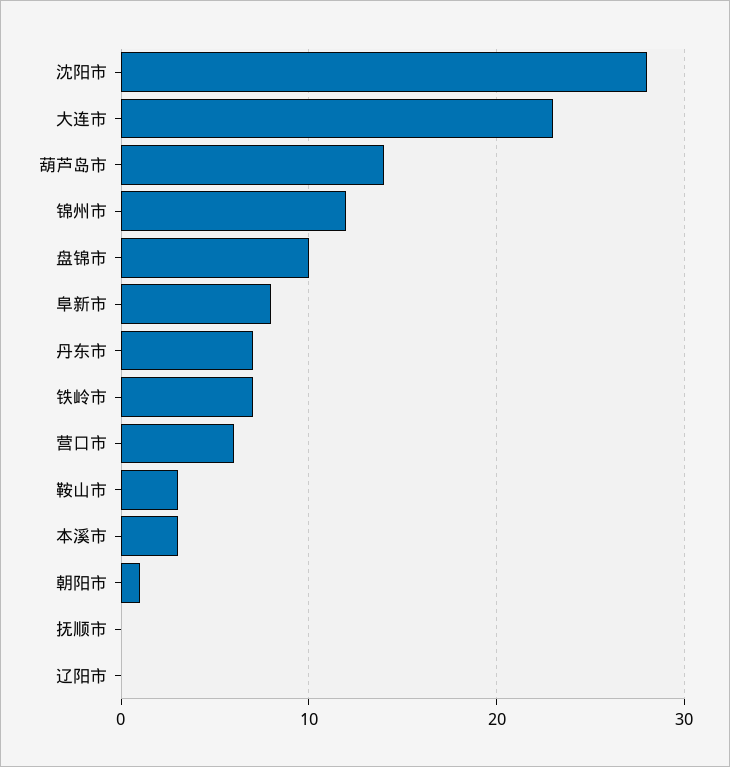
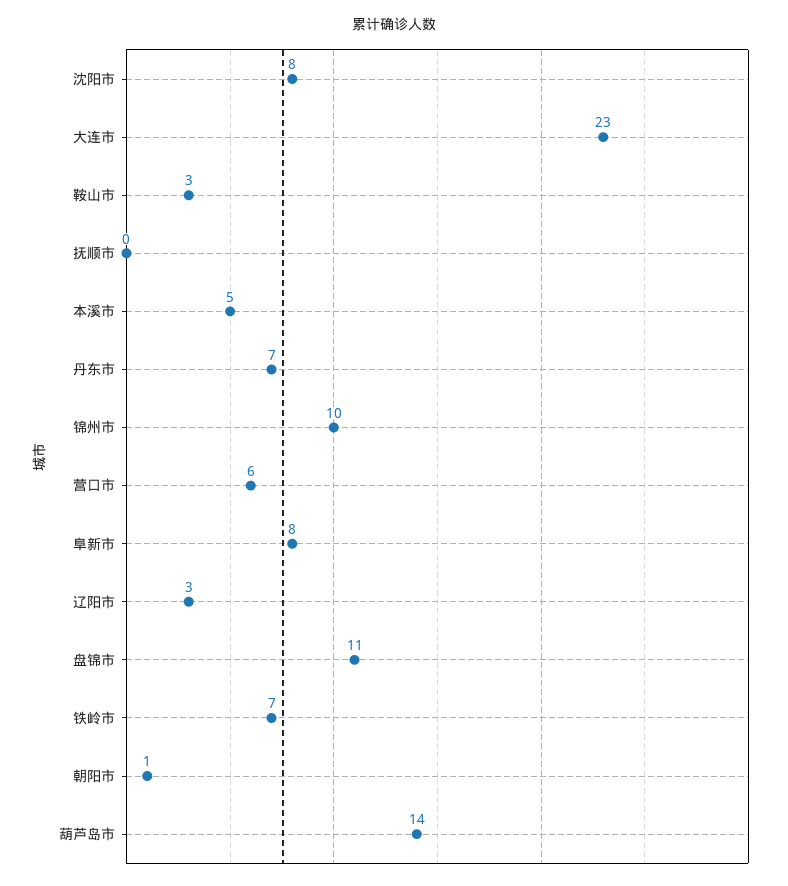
  {
-   "沈阳市": 28,
+   "沈阳市": 8,
    "大连市": 23,
    "葫芦岛市": 14,
-   "锦州市": 12,
+   "锦州市": 10,
-   "盘锦市": 10,
+   "盘锦市": 11,
    "阜新市": 8,
    "丹东市": 7,
    "铁岭市": 7,
    "营口市": 6,
    "鞍山市": 3,
-   "本溪市": 3,
+   "本溪市": 5,
    "朝阳市": 1,
    "抚顺市": 0,
-   "辽阳市": 0
+   "辽阳市": 3
  }

